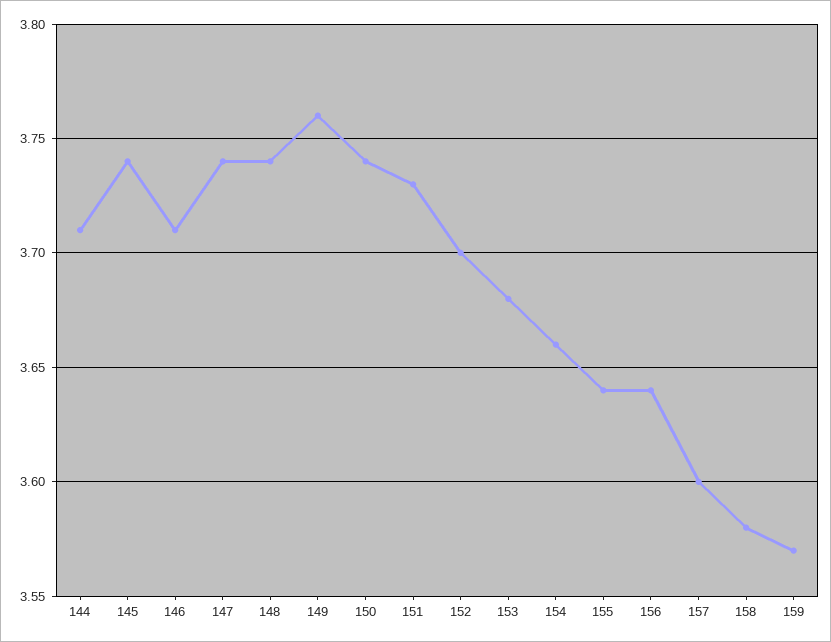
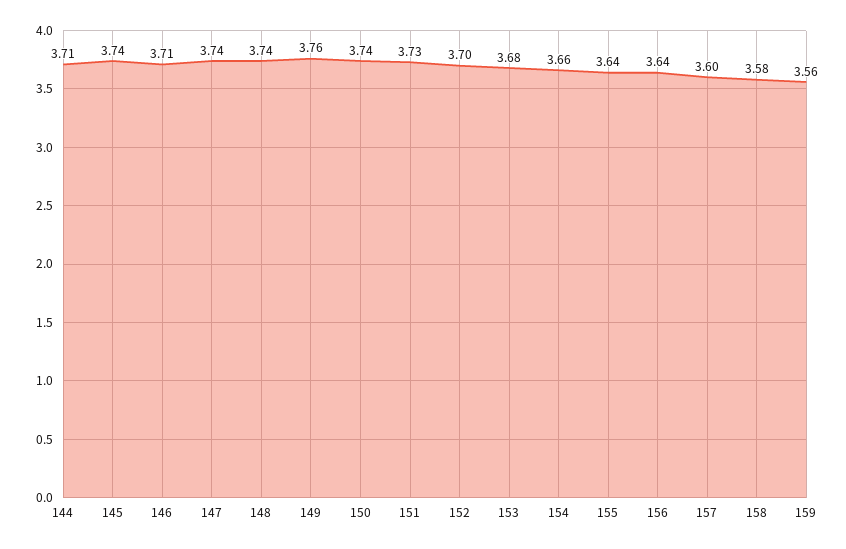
  {
    "144": 3.71,
    "145": 3.74,
    "146": 3.71,
    "147": 3.74,
    "148": 3.74,
    "149": 3.76,
    "150": 3.74,
    "151": 3.73,
    "152": 3.7,
    "153": 3.68,
    "154": 3.66,
    "155": 3.64,
    "156": 3.64,
    "157": 3.6,
    "158": 3.58,
-   "159": 3.57
+   "159": 3.56
  }

